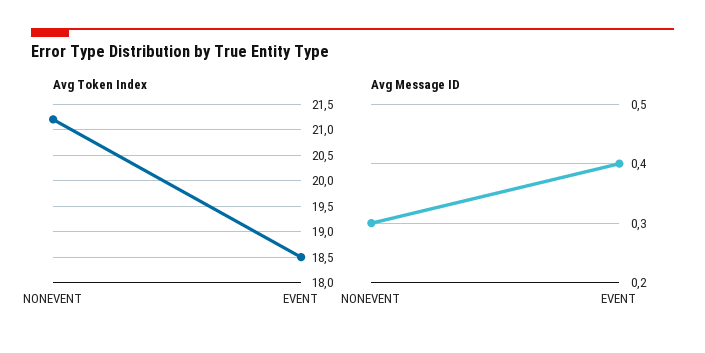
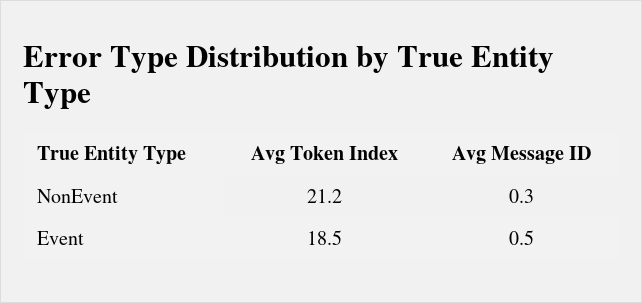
  {
    "Avg Token Index": {
      "NONEVENT": 21.2,
      "EVENT": 18.5
    },
    "Avg Message ID": {
      "NONEVENT": 0.3,
-     "EVENT": 0.4
+     "EVENT": 0.5
    }
  }

